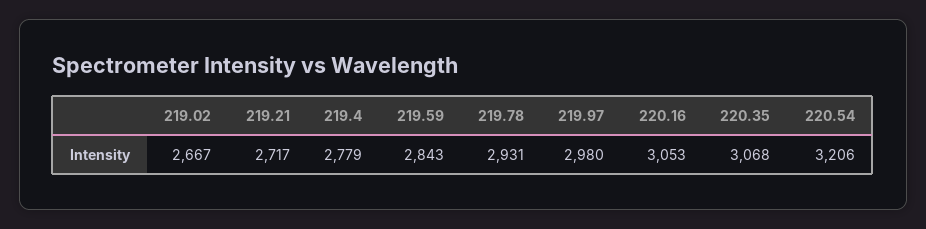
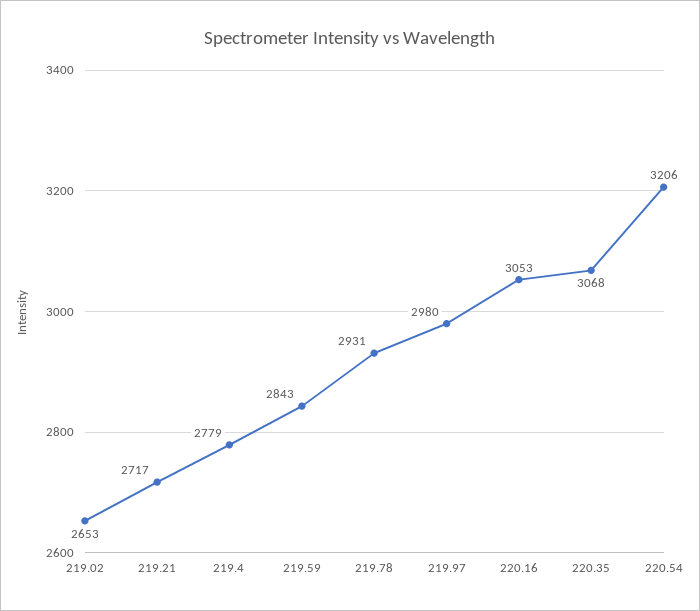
  {
-   "219.02": 2667,
+   "219.02": 2653,
    "219.21": 2717,
    "219.4": 2779,
    "219.59": 2843,
    "219.78": 2931,
    "219.97": 2980,
    "220.16": 3053,
    "220.35": 3068,
    "220.54": 3206
  }

